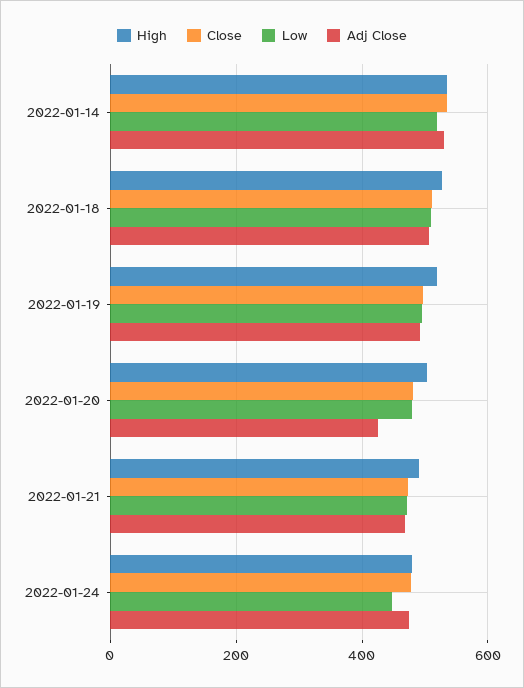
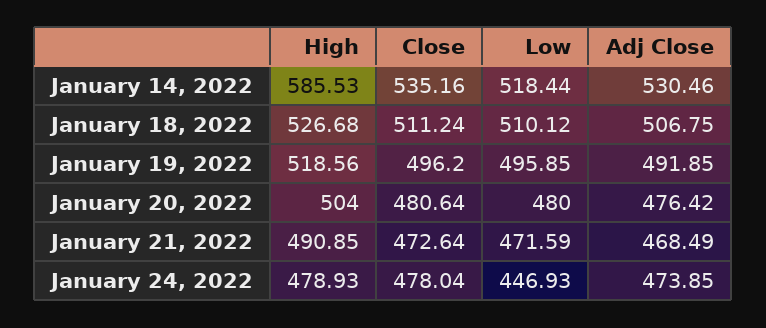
  {
    "High": {
-     "2022-01-14": 540,
+     "2022-01-14": 585.53,
      "2022-01-18": 526.68,
      "2022-01-19": 518.56,
      "2022-01-20": 504,
      "2022-01-21": 490.85,
      "2022-01-24": 478.93
    },
    "Close": {
      "2022-01-14": 535.16,
      "2022-01-18": 511.24,
      "2022-01-19": 496.2,
      "2022-01-20": 480.64,
      "2022-01-21": 472.64,
      "2022-01-24": 478.04
    },
    "Low": {
      "2022-01-14": 518.44,
      "2022-01-18": 510.12,
      "2022-01-19": 495.85,
      "2022-01-20": 480,
      "2022-01-21": 471.59,
      "2022-01-24": 446.93
    },
    "Adj Close": {
      "2022-01-14": 530.46,
      "2022-01-18": 506.75,
      "2022-01-19": 491.85,
-     "2022-01-20": 420,
+     "2022-01-20": 476.42,
      "2022-01-21": 468.49,
      "2022-01-24": 473.85
    }
  }

